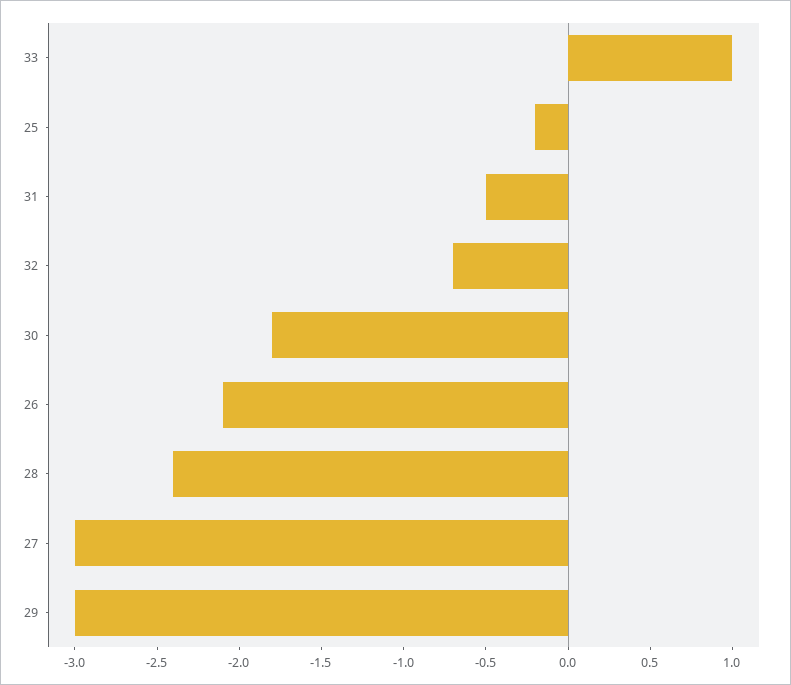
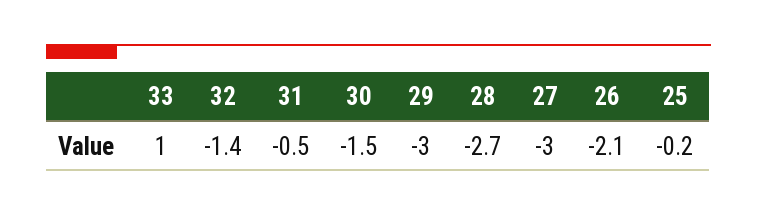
  {
    "33": 1,
    "25": -0.2,
    "31": -0.5,
-   "32": -0.7,
+   "32": -1.4,
-   "30": -1.8,
+   "30": -1.5,
    "26": -2.1,
-   "28": -2.4,
+   "28": -2.7,
    "27": -3,
    "29": -3
  }

